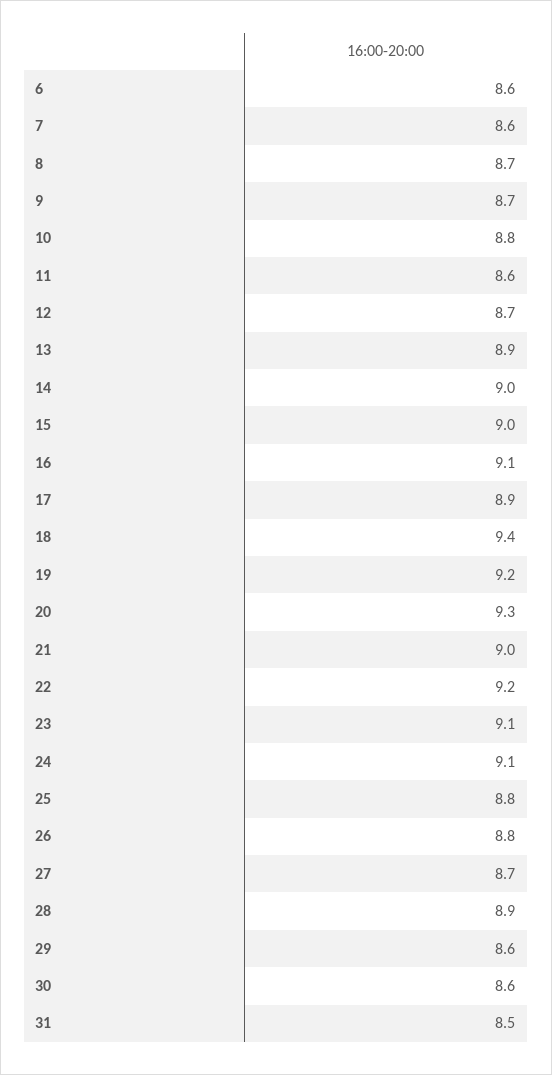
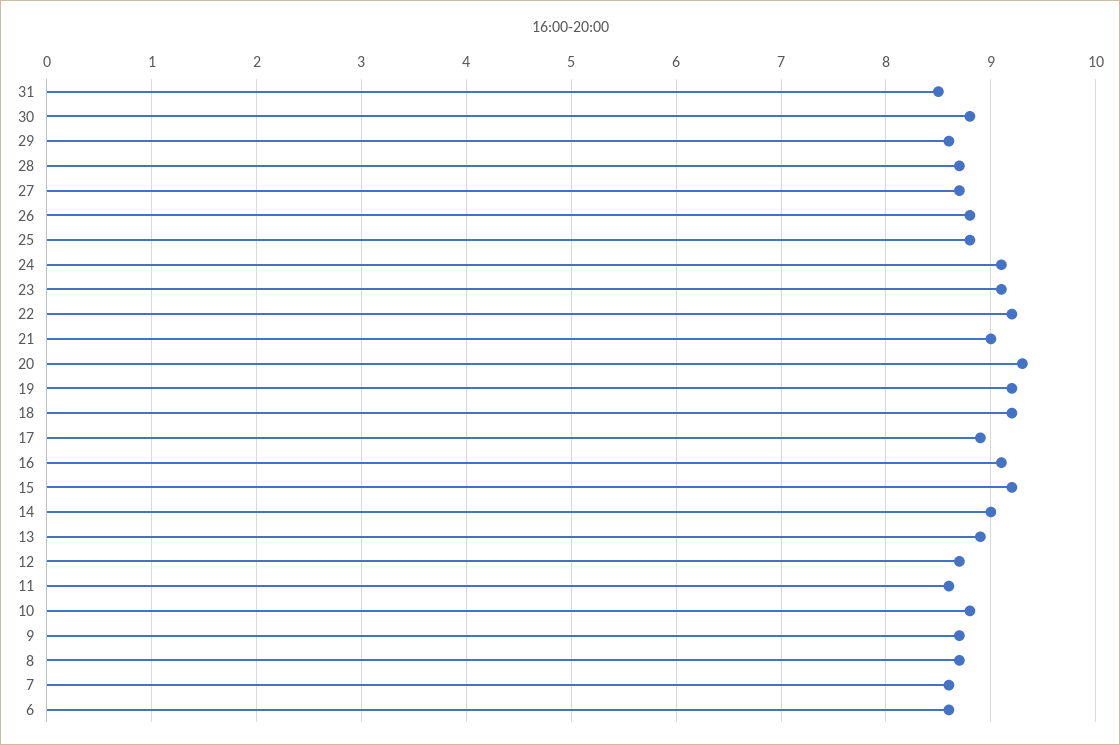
  {
    "6": 8.6,
    "7": 8.6,
    "8": 8.7,
    "9": 8.7,
    "10": 8.8,
    "11": 8.6,
    "12": 8.7,
    "13": 8.9,
    "14": 9,
-   "15": 9,
+   "15": 9.2,
    "16": 9.1,
    "17": 8.9,
-   "18": 9.4,
+   "18": 9.2,
    "19": 9.2,
    "20": 9.3,
    "21": 9,
    "22": 9.2,
    "23": 9.1,
    "24": 9.1,
    "25": 8.8,
    "26": 8.8,
    "27": 8.7,
-   "28": 8.9,
+   "28": 8.7,
    "29": 8.6,
-   "30": 8.6,
+   "30": 8.8,
    "31": 8.5
  }

